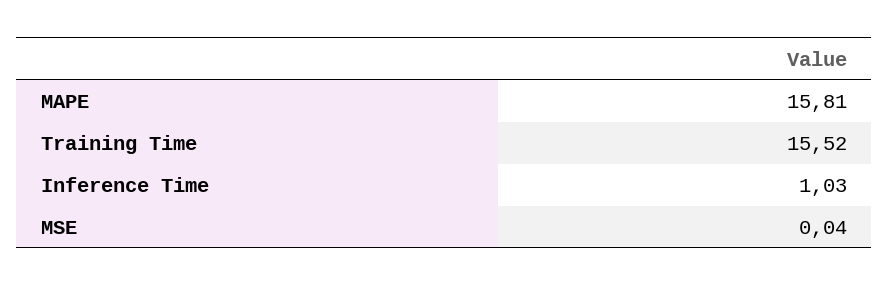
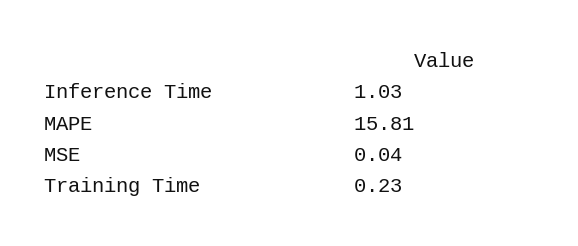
  {
    "MAPE": 15.81,
-   "Training Time": 15.52,
+   "Training Time": 0.23,
    "Inference Time": 1.03,
    "MSE": 0.04
  }

